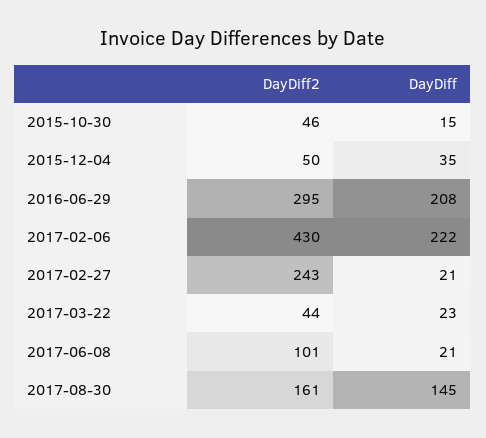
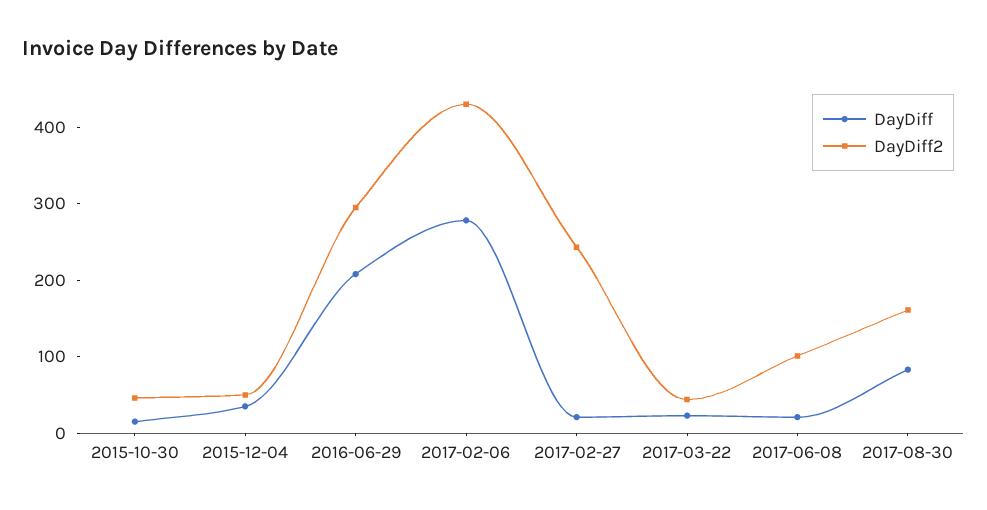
  {
    "DayDiff2": {
      "2015-10-30": 46,
      "2015-12-04": 50,
      "2016-06-29": 295,
      "2017-02-06": 430,
      "2017-02-27": 243,
      "2017-03-22": 44,
      "2017-06-08": 101,
      "2017-08-30": 161
    },
    "DayDiff": {
      "2015-10-30": 15,
      "2015-12-04": 35,
      "2016-06-29": 208,
-     "2017-02-06": 222,
+     "2017-02-06": 280,
      "2017-02-27": 21,
      "2017-03-22": 23,
      "2017-06-08": 21,
-     "2017-08-30": 145
+     "2017-08-30": 80
    }
  }

